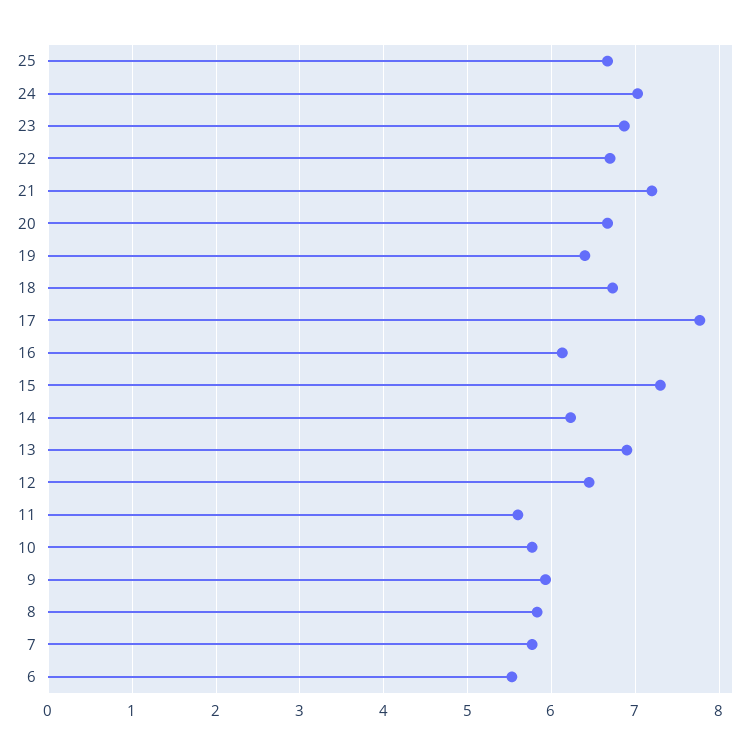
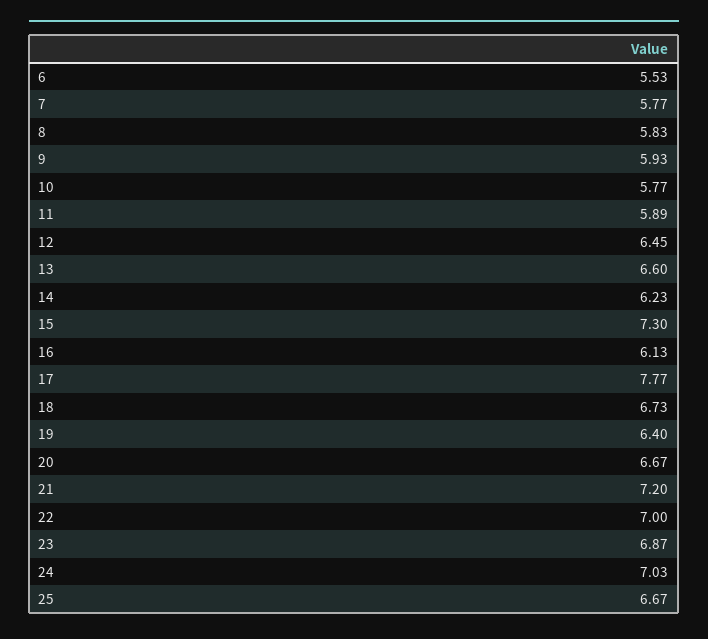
  {
    "25": 6.67,
    "24": 7.03,
    "23": 6.87,
-   "22": 6.7,
+   "22": 7,
    "21": 7.2,
    "20": 6.67,
    "19": 6.4,
    "18": 6.73,
    "17": 7.77,
    "16": 6.13,
    "15": 7.3,
    "14": 6.23,
-   "13": 6.9,
+   "13": 6.6,
    "12": 6.45,
-   "11": 5.6,
+   "11": 5.89,
    "10": 5.77,
    "9": 5.93,
    "8": 5.83,
    "7": 5.77,
    "6": 5.53
  }

